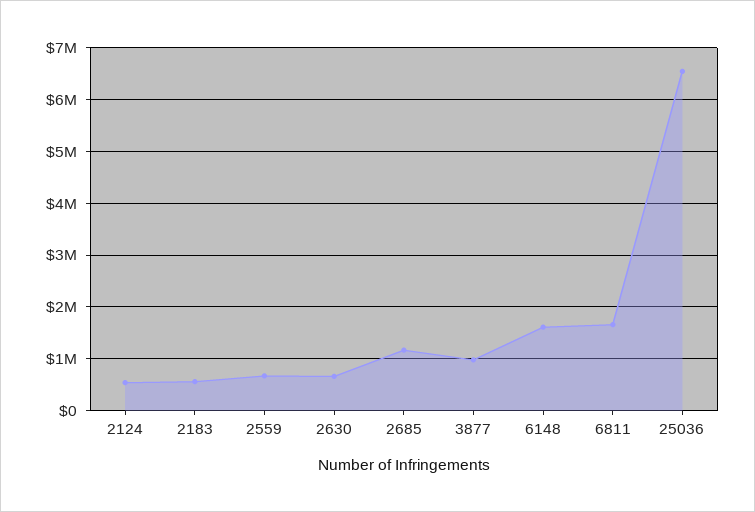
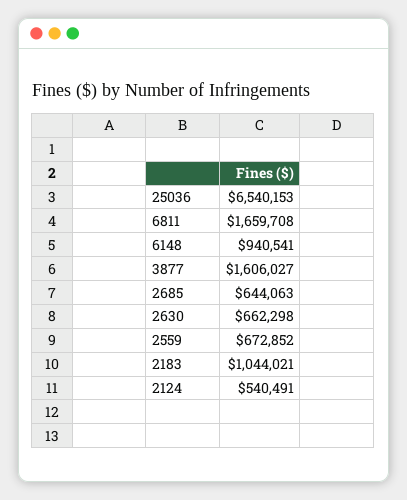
  {
    "2124": 540491,
-   "2183": 600000,
+   "2183": 1044021,
    "2559": 672852,
    "2630": 662298,
-   "2685": 1200000,
+   "2685": 644063,
-   "3877": 1000000,
+   "3877": 1606027,
-   "6148": 1600000,
+   "6148": 940541,
    "6811": 1659708,
    "25036": 6540153
  }

